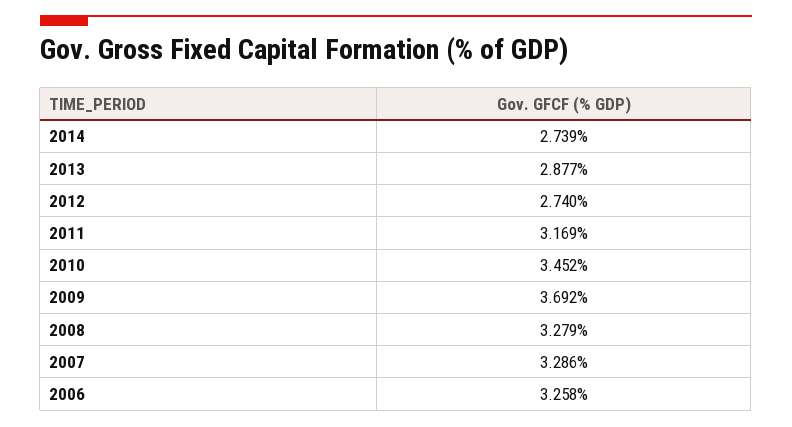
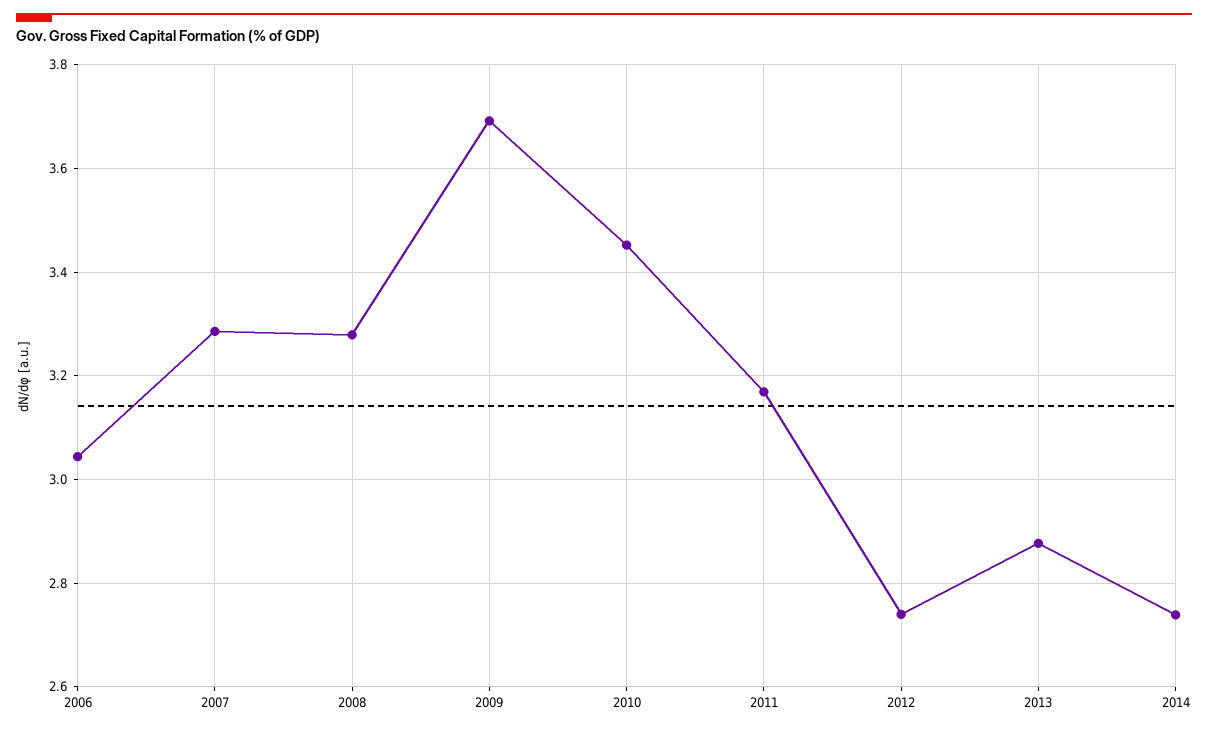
  {
    "2014": 2.739,
    "2013": 2.877,
    "2012": 2.74,
    "2011": 3.169,
    "2010": 3.452,
    "2009": 3.692,
    "2008": 3.279,
    "2007": 3.286,
-   "2006": 3.258
+   "2006": 3.04
  }

